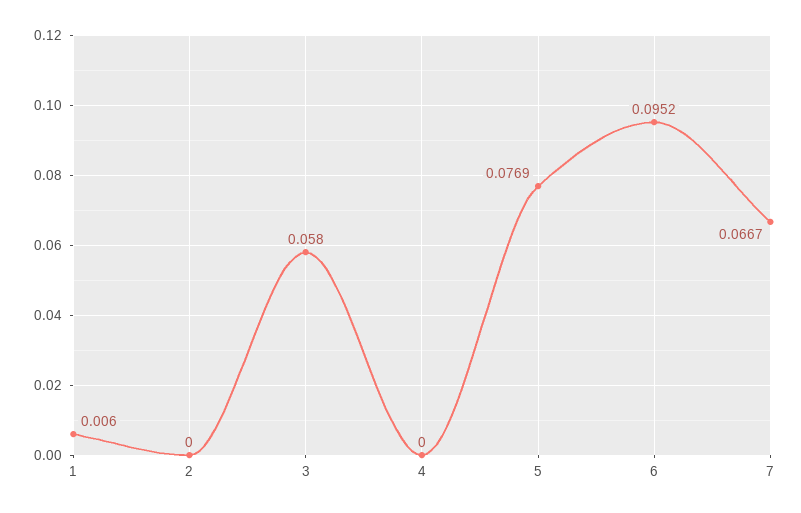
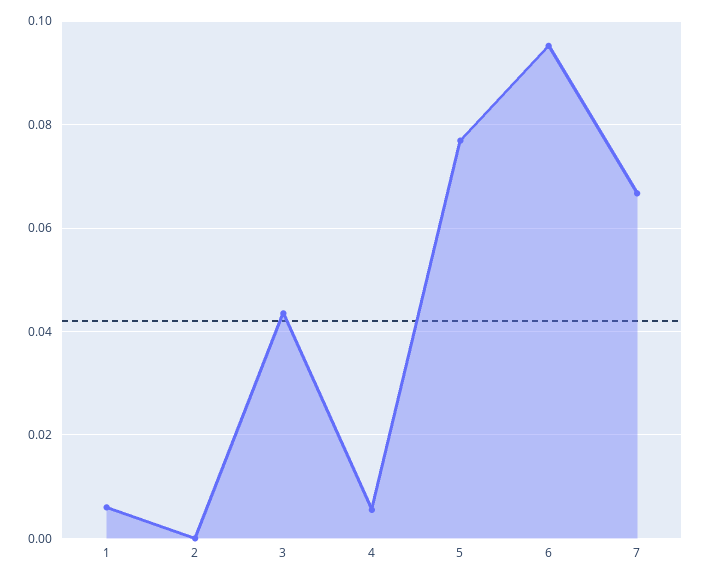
  {
    "1": 0.006,
    "2": 0,
-   "3": 0.058,
+   "3": 0.044,
-   "4": 0,
+   "4": 0.006,
    "5": 0.0769,
    "6": 0.0952,
    "7": 0.0667
  }

